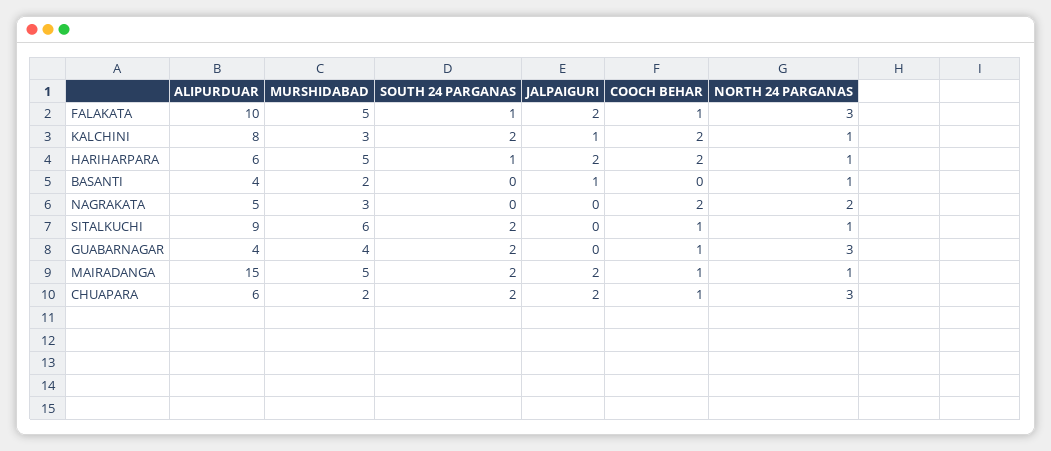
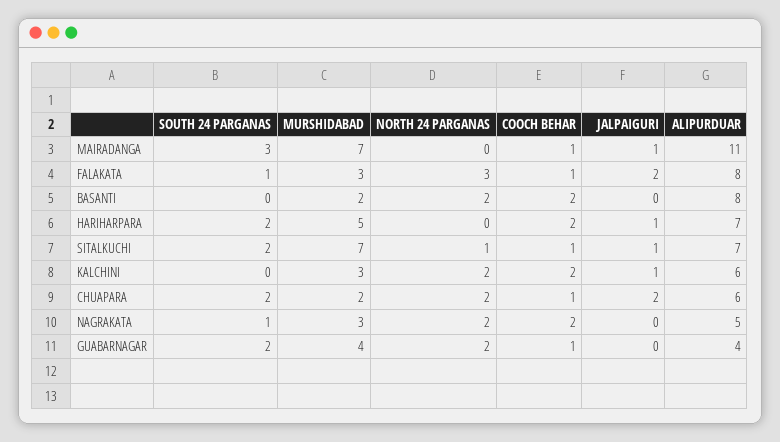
  {
    "ALIPURDUAR": {
-     "FALAKATA": 10,
+     "FALAKATA": 8,
-     "KALCHINI": 8,
+     "KALCHINI": 6,
-     "HARIHARPARA": 6,
+     "HARIHARPARA": 7,
-     "BASANTI": 4,
+     "BASANTI": 8,
      "NAGRAKATA": 5,
-     "SITALKUCHI": 9,
+     "SITALKUCHI": 7,
      "GUABARNAGAR": 4,
-     "MAIRADANGA": 15,
+     "MAIRADANGA": 11,
      "CHUAPARA": 6
    },
    "MURSHIDABAD": {
-     "FALAKATA": 5,
+     "FALAKATA": 3,
      "KALCHINI": 3,
      "HARIHARPARA": 5,
      "BASANTI": 2,
      "NAGRAKATA": 3,
-     "SITALKUCHI": 6,
+     "SITALKUCHI": 7,
      "GUABARNAGAR": 4,
-     "MAIRADANGA": 5,
+     "MAIRADANGA": 7,
      "CHUAPARA": 2
    },
    "SOUTH 24 PARGANAS": {
      "FALAKATA": 1,
-     "KALCHINI": 2,
+     "KALCHINI": 0,
-     "HARIHARPARA": 1,
+     "HARIHARPARA": 2,
      "BASANTI": 0,
-     "NAGRAKATA": 0,
+     "NAGRAKATA": 1,
      "SITALKUCHI": 2,
      "GUABARNAGAR": 2,
-     "MAIRADANGA": 2,
+     "MAIRADANGA": 3,
      "CHUAPARA": 2
    },
    "JALPAIGURI": {
      "FALAKATA": 2,
      "KALCHINI": 1,
-     "HARIHARPARA": 2,
+     "HARIHARPARA": 1,
-     "BASANTI": 1,
+     "BASANTI": 0,
      "NAGRAKATA": 0,
-     "SITALKUCHI": 0,
+     "SITALKUCHI": 1,
      "GUABARNAGAR": 0,
-     "MAIRADANGA": 2,
+     "MAIRADANGA": 1,
      "CHUAPARA": 2
    },
    "COOCH BEHAR": {
      "FALAKATA": 1,
      "KALCHINI": 2,
      "HARIHARPARA": 2,
-     "BASANTI": 0,
+     "BASANTI": 2,
      "NAGRAKATA": 2,
      "SITALKUCHI": 1,
      "GUABARNAGAR": 1,
      "MAIRADANGA": 1,
      "CHUAPARA": 1
    },
    "NORTH 24 PARGANAS": {
      "FALAKATA": 3,
-     "KALCHINI": 1,
+     "KALCHINI": 2,
-     "HARIHARPARA": 1,
+     "HARIHARPARA": 0,
-     "BASANTI": 1,
+     "BASANTI": 2,
      "NAGRAKATA": 2,
      "SITALKUCHI": 1,
-     "GUABARNAGAR": 3,
+     "GUABARNAGAR": 2,
-     "MAIRADANGA": 1,
+     "MAIRADANGA": 0,
-     "CHUAPARA": 3
+     "CHUAPARA": 2
    }
  }

